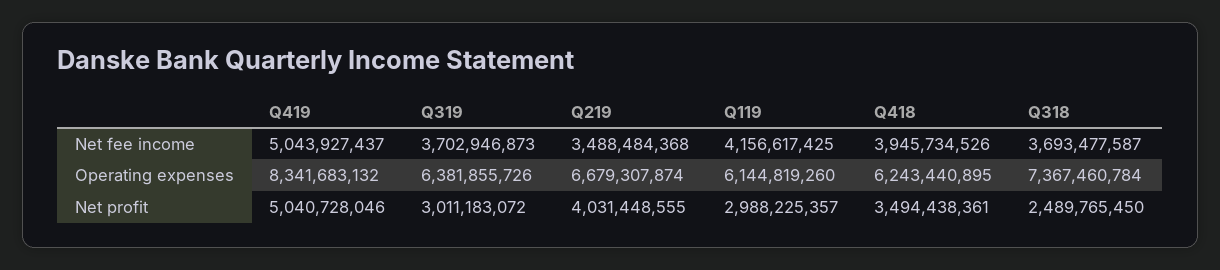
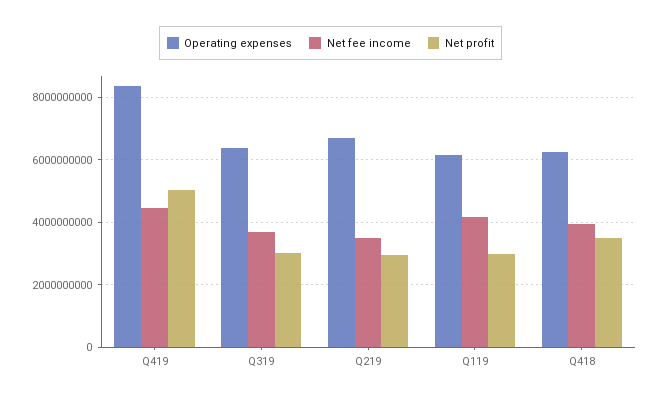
  {
    "Net fee income": {
-     "Q419": 5043927437,
+     "Q419": 4400000000,
      "Q319": 3702946873,
      "Q219": 3488484368,
      "Q119": 4156617425,
-     "Q418": 3945734526,
+     "Q418": 3945734526
-     "Q318": 3693477587
    },
    "Operating expenses": {
      "Q419": 8341683132,
      "Q319": 6381855726,
      "Q219": 6679307874,
      "Q119": 6144819260,
-     "Q418": 6243440895,
+     "Q418": 6243440895
-     "Q318": 7367460784
    },
    "Net profit": {
      "Q419": 5040728046,
      "Q319": 3011183072,
-     "Q219": 4031448555,
+     "Q219": 3000000000,
      "Q119": 2988225357,
-     "Q418": 3494438361,
+     "Q418": 3494438361
-     "Q318": 2489765450
    }
  }

